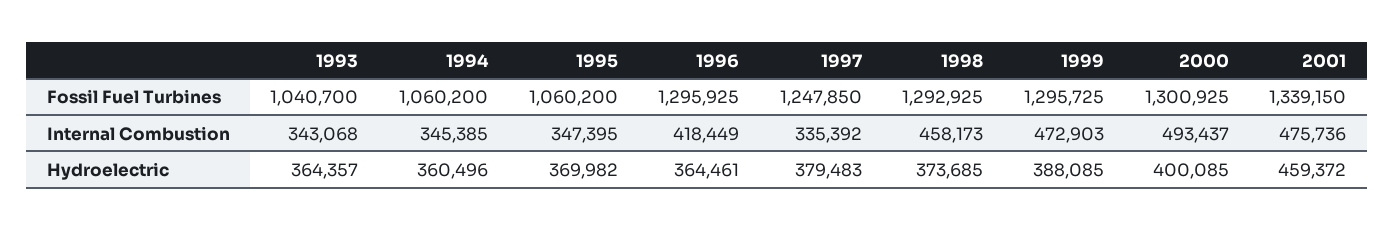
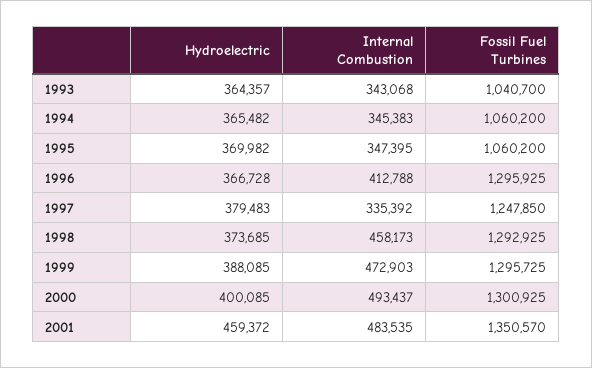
  {
    "1993": {
      "Fossil Fuel Turbines": 1040700,
      "Internal Combustion": 343068,
      "Hydroelectric": 364357
    },
    "1994": {
      "Fossil Fuel Turbines": 1060200,
-     "Internal Combustion": 345385,
+     "Internal Combustion": 345383,
-     "Hydroelectric": 360496
+     "Hydroelectric": 365482
    },
    "1995": {
      "Fossil Fuel Turbines": 1060200,
      "Internal Combustion": 347395,
      "Hydroelectric": 369982
    },
    "1996": {
      "Fossil Fuel Turbines": 1295925,
-     "Internal Combustion": 418449,
+     "Internal Combustion": 412788,
-     "Hydroelectric": 364461
+     "Hydroelectric": 366728
    },
    "1997": {
      "Fossil Fuel Turbines": 1247850,
      "Internal Combustion": 335392,
      "Hydroelectric": 379483
    },
    "1998": {
      "Fossil Fuel Turbines": 1292925,
      "Internal Combustion": 458173,
      "Hydroelectric": 373685
    },
    "1999": {
      "Fossil Fuel Turbines": 1295725,
      "Internal Combustion": 472903,
      "Hydroelectric": 388085
    },
    "2000": {
      "Fossil Fuel Turbines": 1300925,
      "Internal Combustion": 493437,
      "Hydroelectric": 400085
    },
    "2001": {
-     "Fossil Fuel Turbines": 1339150,
+     "Fossil Fuel Turbines": 1350570,
-     "Internal Combustion": 475736,
+     "Internal Combustion": 483535,
      "Hydroelectric": 459372
    }
  }

